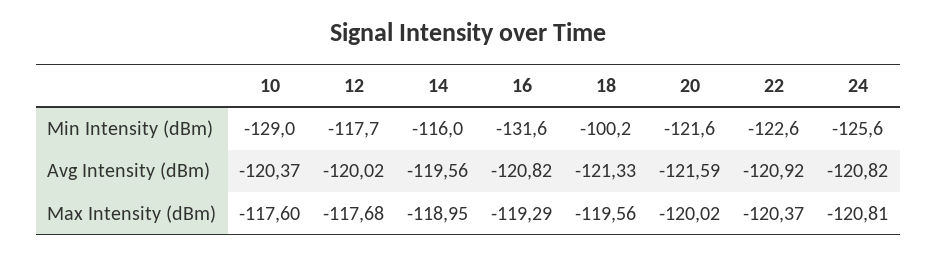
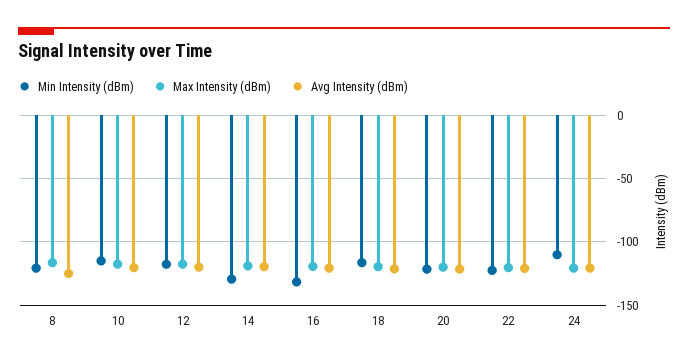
  {
    "Min Intensity (dBm)": {
-     "10": -129,
+     "10": -115,
      "12": -117.7,
-     "14": -116,
+     "14": -130,
      "16": -131.6,
-     "18": -100.2,
+     "18": -115,
      "20": -121.6,
      "22": -122.6,
-     "24": -125.6
+     "24": -110,
+     "8": -120
    },
    "Avg Intensity (dBm)": {
      "10": -120.37,
      "12": -120.02,
      "14": -119.56,
      "16": -120.82,
      "18": -121.33,
      "20": -121.59,
      "22": -120.92,
-     "24": -120.82
+     "24": -120.82,
+     "8": -125
    },
    "Max Intensity (dBm)": {
      "10": -117.6,
      "12": -117.68,
      "14": -118.95,
      "16": -119.29,
      "18": -119.56,
      "20": -120.02,
      "22": -120.37,
-     "24": -120.81
+     "24": -120.81,
+     "8": -115
    }
  }

